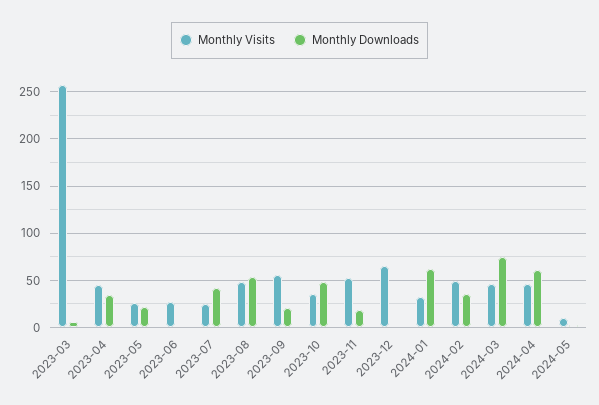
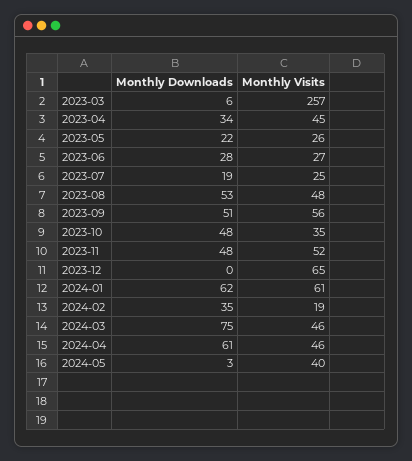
  {
    "Monthly Visits": {
      "2023-03": 257,
      "2023-04": 45,
      "2023-05": 26,
      "2023-06": 27,
      "2023-07": 25,
      "2023-08": 48,
      "2023-09": 56,
      "2023-10": 35,
      "2023-11": 52,
      "2023-12": 65,
-     "2024-01": 30,
+     "2024-01": 61,
-     "2024-02": 50,
+     "2024-02": 19,
      "2024-03": 46,
      "2024-04": 46,
-     "2024-05": 10
+     "2024-05": 40
    },
    "Monthly Downloads": {
      "2023-03": 6,
      "2023-04": 34,
      "2023-05": 22,
-     "2023-06": 0,
+     "2023-06": 28,
-     "2023-07": 40,
+     "2023-07": 19,
      "2023-08": 53,
-     "2023-09": 20,
+     "2023-09": 51,
      "2023-10": 48,
-     "2023-11": 20,
+     "2023-11": 48,
      "2023-12": 0,
      "2024-01": 62,
      "2024-02": 35,
      "2024-03": 75,
      "2024-04": 61,
      "2024-05": 3
    }
  }

